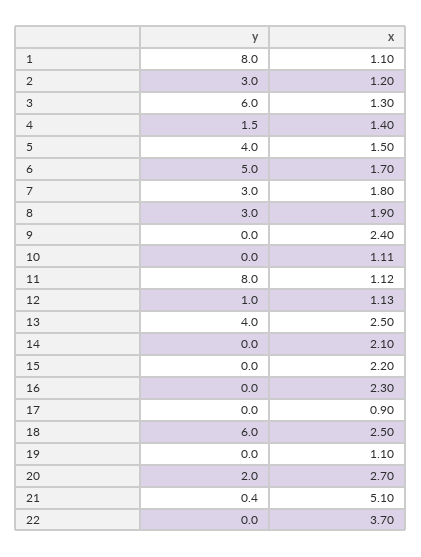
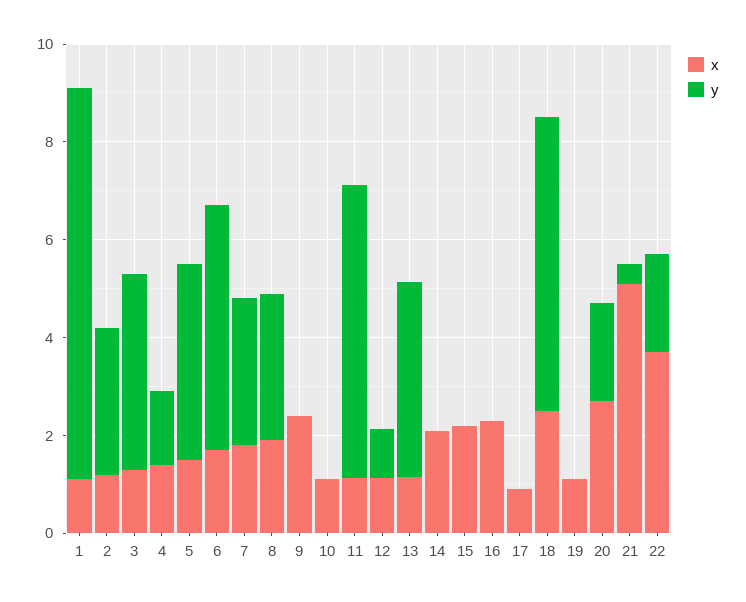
  {
    "y": {
      "1": 8,
      "2": 3,
-     "3": 6,
+     "3": 4,
      "4": 1.5,
      "5": 4,
      "6": 5,
      "7": 3,
      "8": 3,
      "9": 0,
      "10": 0,
-     "11": 8,
+     "11": 6,
      "12": 1,
      "13": 4,
      "14": 0,
      "15": 0,
      "16": 0,
      "17": 0,
      "18": 6,
      "19": 0,
      "20": 2,
      "21": 0.4,
-     "22": 0
+     "22": 2
    },
    "x": {
      "1": 1.1,
      "2": 1.2,
      "3": 1.3,
      "4": 1.4,
      "5": 1.5,
      "6": 1.7,
      "7": 1.8,
      "8": 1.9,
      "9": 2.4,
      "10": 1.11,
      "11": 1.12,
      "12": 1.13,
-     "13": 2.5,
+     "13": 1,
      "14": 2.1,
      "15": 2.2,
      "16": 2.3,
      "17": 0.9,
      "18": 2.5,
      "19": 1.1,
      "20": 2.7,
      "21": 5.1,
      "22": 3.7
    }
  }

